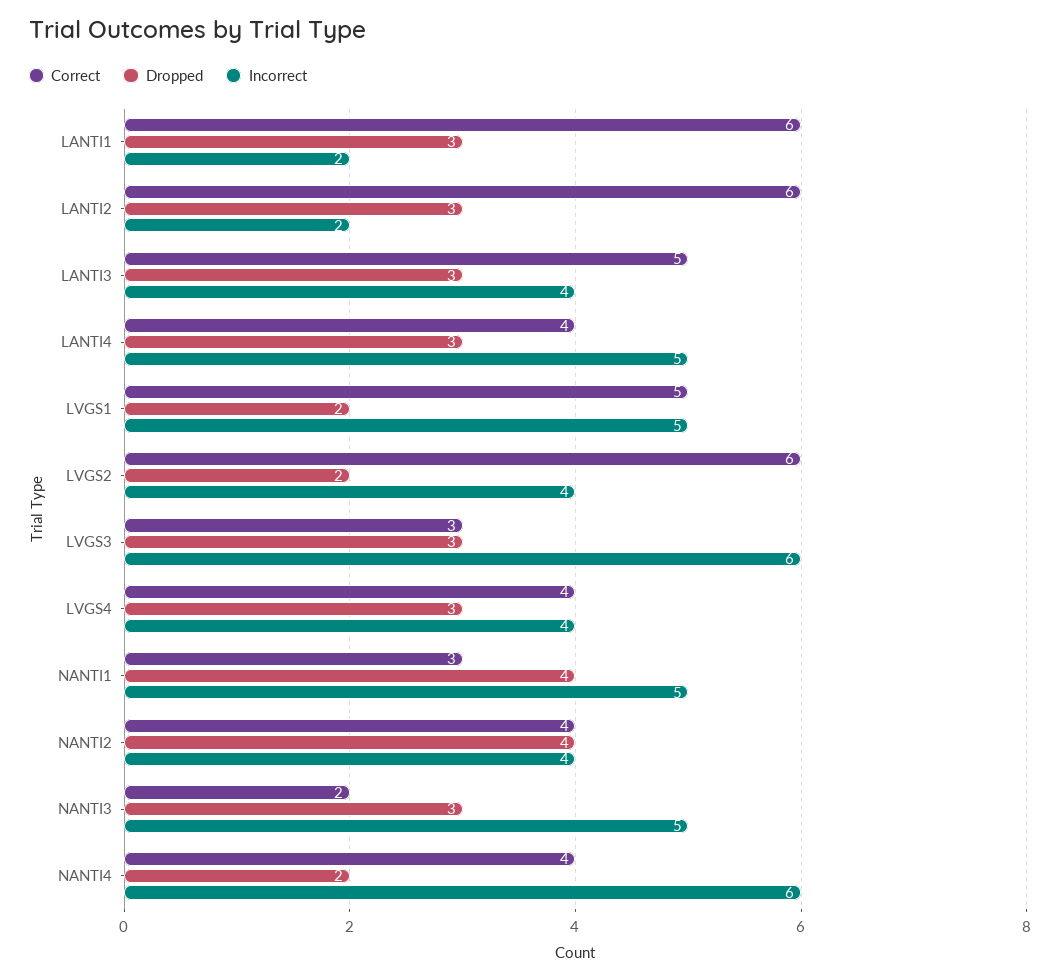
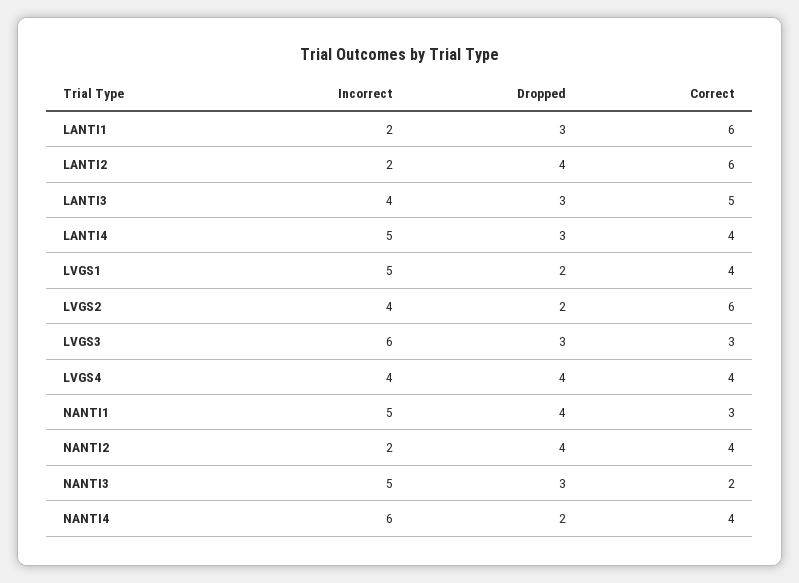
  {
    "Correct": {
      "LANTI1": 6,
      "LANTI2": 6,
      "LANTI3": 5,
      "LANTI4": 4,
-     "LVGS1": 5,
+     "LVGS1": 4,
      "LVGS2": 6,
      "LVGS3": 3,
      "LVGS4": 4,
      "NANTI1": 3,
      "NANTI2": 4,
      "NANTI3": 2,
      "NANTI4": 4
    },
    "Dropped": {
      "LANTI1": 3,
-     "LANTI2": 3,
+     "LANTI2": 4,
      "LANTI3": 3,
      "LANTI4": 3,
      "LVGS1": 2,
      "LVGS2": 2,
      "LVGS3": 3,
-     "LVGS4": 3,
+     "LVGS4": 4,
      "NANTI1": 4,
      "NANTI2": 4,
      "NANTI3": 3,
      "NANTI4": 2
    },
    "Incorrect": {
      "LANTI1": 2,
      "LANTI2": 2,
      "LANTI3": 4,
      "LANTI4": 5,
      "LVGS1": 5,
      "LVGS2": 4,
      "LVGS3": 6,
      "LVGS4": 4,
      "NANTI1": 5,
-     "NANTI2": 4,
+     "NANTI2": 2,
      "NANTI3": 5,
      "NANTI4": 6
    }
  }

